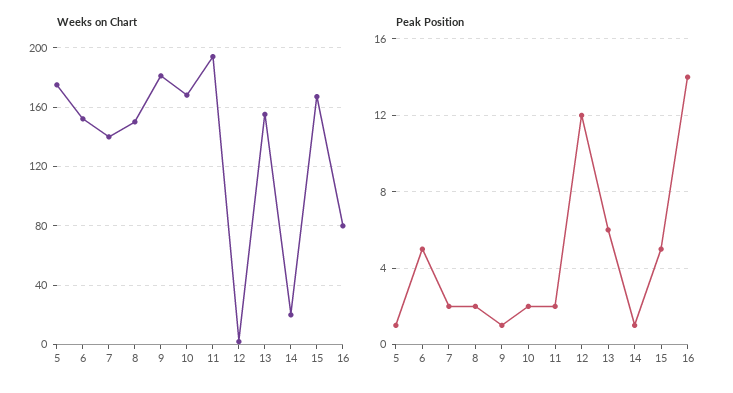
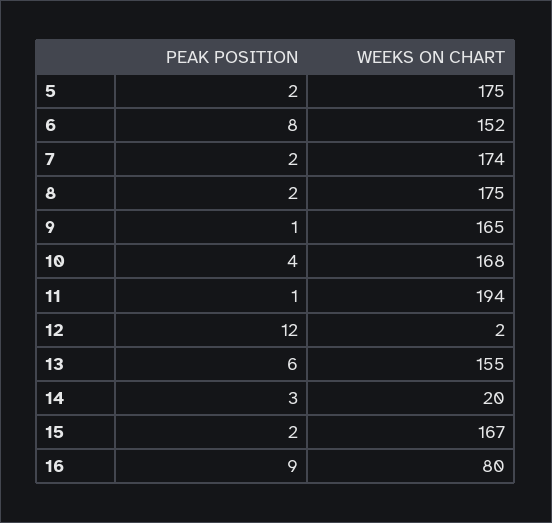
  {
    "Weeks on Chart": {
      "5": 175,
      "6": 152,
-     "7": 140,
+     "7": 174,
-     "8": 150,
+     "8": 175,
-     "9": 180,
+     "9": 165,
      "10": 168,
      "11": 194,
      "12": 2,
      "13": 155,
      "14": 20,
      "15": 167,
      "16": 80
    },
    "Peak Position": {
-     "5": 1,
+     "5": 2,
-     "6": 5,
+     "6": 8,
      "7": 2,
      "8": 2,
      "9": 1,
-     "10": 2,
+     "10": 4,
-     "11": 2,
+     "11": 1,
      "12": 12,
      "13": 6,
-     "14": 1,
+     "14": 3,
-     "15": 5,
+     "15": 2,
-     "16": 14
+     "16": 9
    }
  }

